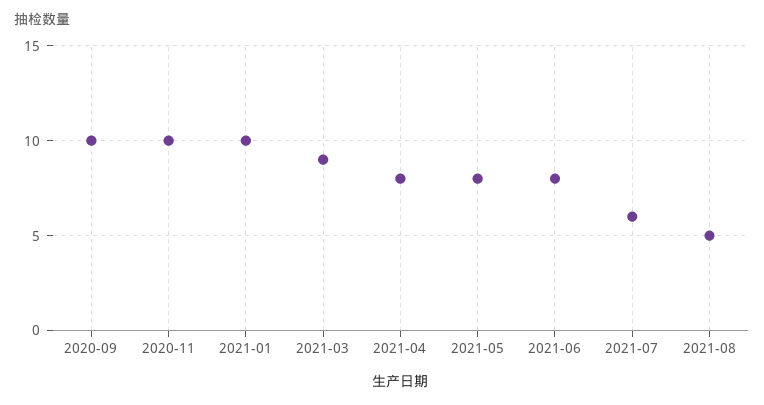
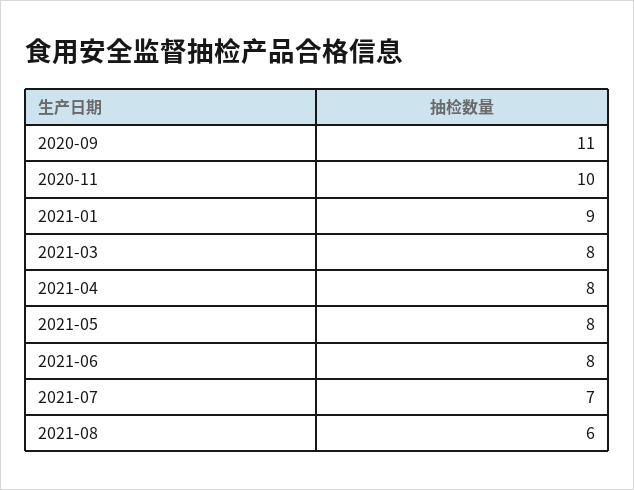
  {
-   "2020-09": 10,
+   "2020-09": 11,
    "2020-11": 10,
-   "2021-01": 10,
+   "2021-01": 9,
-   "2021-03": 9,
+   "2021-03": 8,
    "2021-04": 8,
    "2021-05": 8,
    "2021-06": 8,
-   "2021-07": 6,
+   "2021-07": 7,
-   "2021-08": 5
+   "2021-08": 6
  }

